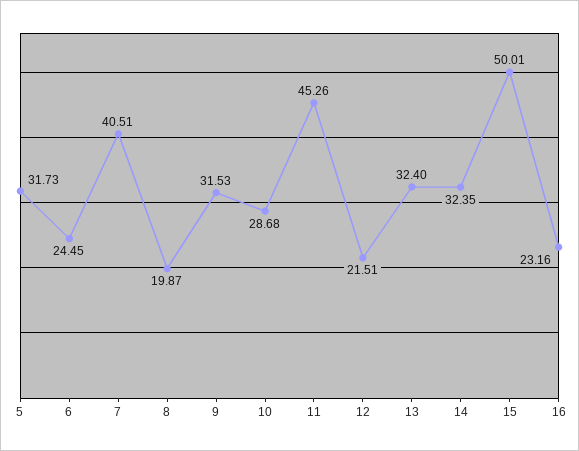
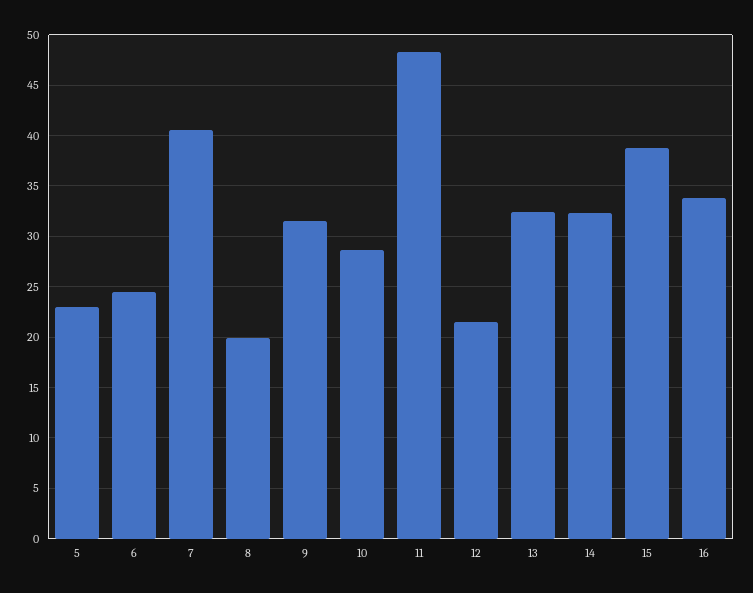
  {
-   "5": 31.73,
+   "5": 23,
    "6": 24.45,
    "7": 40.51,
    "8": 19.87,
    "9": 31.53,
    "10": 28.68,
-   "11": 45.26,
+   "11": 48,
    "12": 21.51,
    "13": 32.4,
    "14": 32.35,
-   "15": 50.01,
+   "15": 39,
-   "16": 23.16
+   "16": 34
  }

